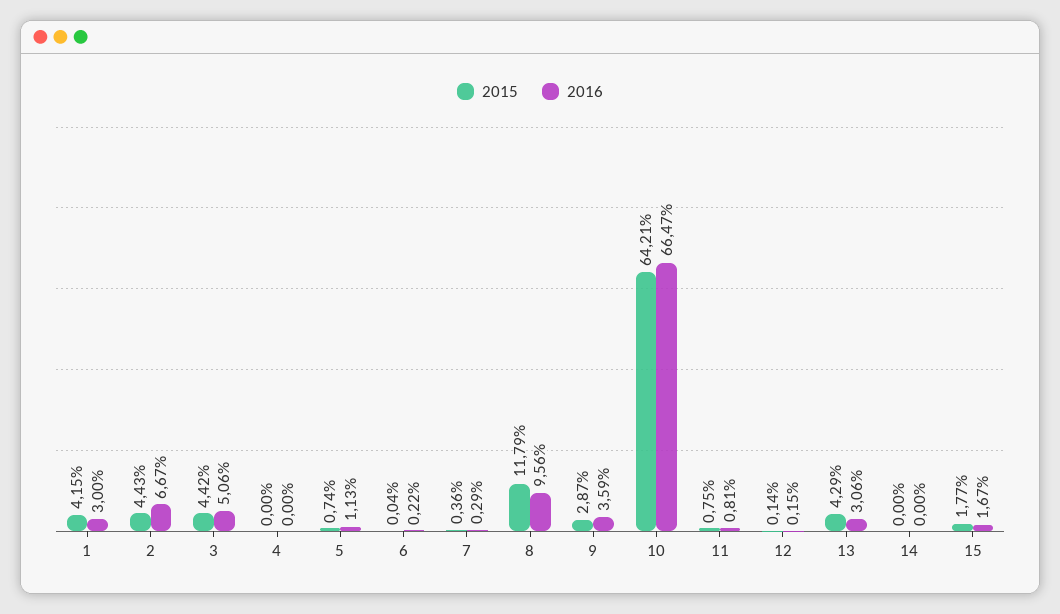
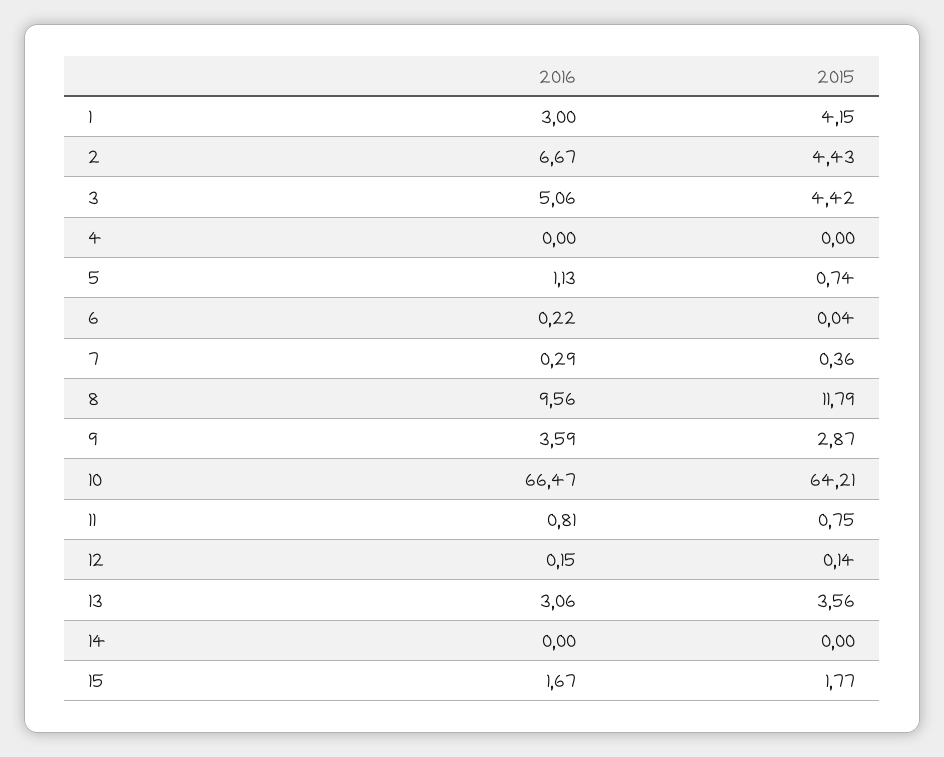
  {
    "2015": {
      "1": 4.15,
      "2": 4.43,
      "3": 4.42,
      "4": 0,
      "5": 0.74,
      "6": 0.04,
      "7": 0.36,
      "8": 11.79,
      "9": 2.87,
      "10": 64.21,
      "11": 0.75,
      "12": 0.14,
-     "13": 4.29,
+     "13": 3.56,
      "14": 0,
      "15": 1.77
    },
    "2016": {
      "1": 3,
      "2": 6.67,
      "3": 5.06,
      "4": 0,
      "5": 1.13,
      "6": 0.22,
      "7": 0.29,
      "8": 9.56,
      "9": 3.59,
      "10": 66.47,
      "11": 0.81,
      "12": 0.15,
      "13": 3.06,
      "14": 0,
      "15": 1.67
    }
  }

